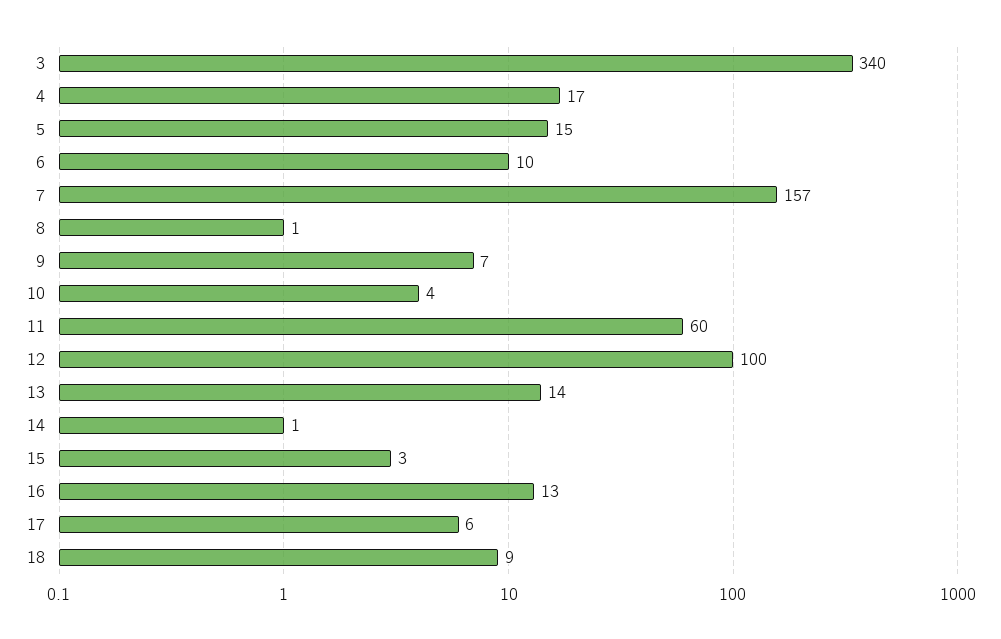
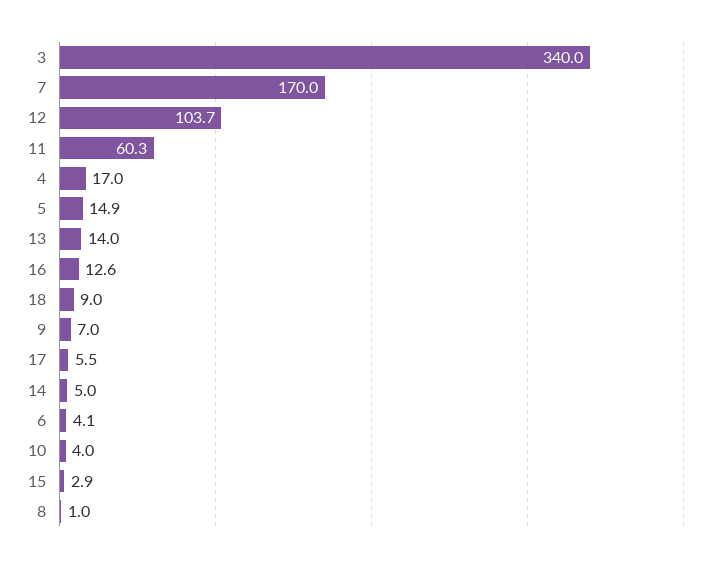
  {
    "3": 340,
    "4": 17,
    "5": 14.9,
-   "6": 10,
+   "6": 4.1,
-   "7": 157,
+   "7": 170,
    "8": 1,
    "9": 7,
    "10": 4,
    "11": 60.3,
-   "12": 100,
+   "12": 103.7,
    "13": 14,
-   "14": 1,
+   "14": 5,
    "15": 2.9,
    "16": 12.6,
    "17": 5.5,
    "18": 9
  }

